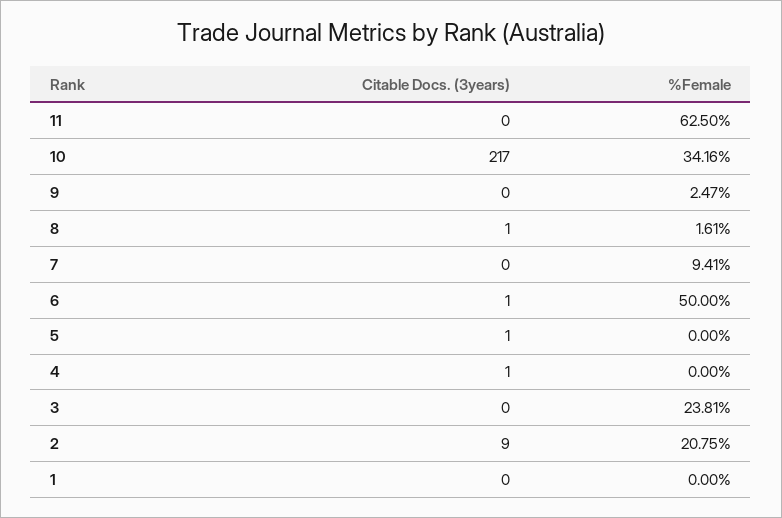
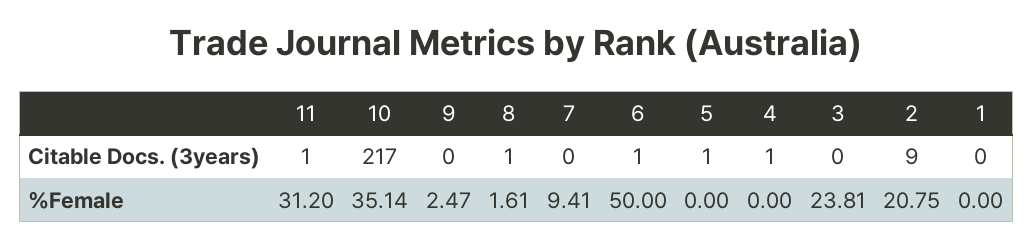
  {
    "Citable Docs. (3years)": {
-     "11": 0,
+     "11": 1,
      "10": 217,
      "9": 0,
      "8": 1,
      "7": 0,
      "6": 1,
      "5": 1,
      "4": 1,
      "3": 0,
      "2": 9,
      "1": 0
    },
    "%Female": {
-     "11": 62.5,
+     "11": 31.2,
-     "10": 34.16,
+     "10": 35.14,
      "9": 2.47,
      "8": 1.61,
      "7": 9.41,
      "6": 50,
      "5": 0,
      "4": 0,
      "3": 23.81,
      "2": 20.75,
      "1": 0
    }
  }

